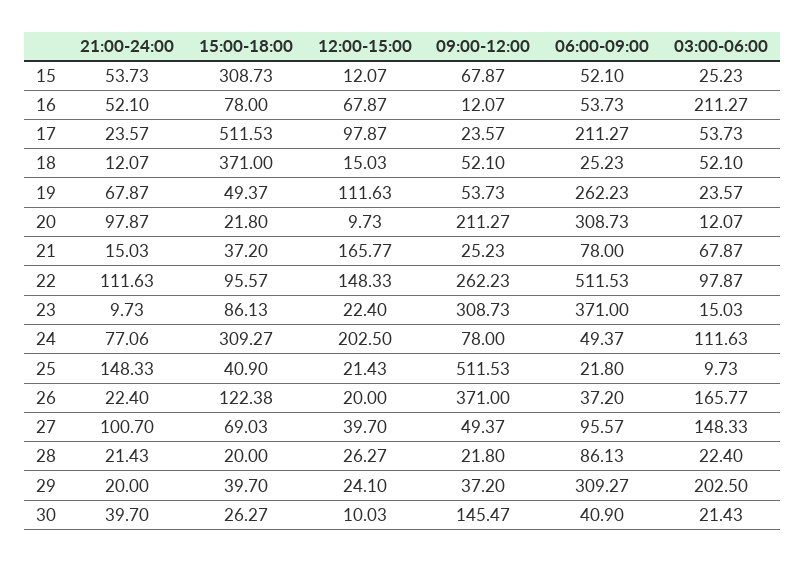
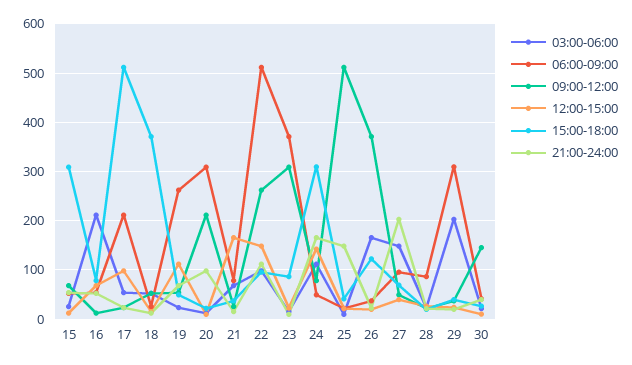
  {
    "21:00-24:00": {
      "15": 53.73,
      "16": 52.1,
      "17": 23.57,
      "18": 12.07,
      "19": 67.87,
      "20": 97.87,
      "21": 15.03,
      "22": 111.63,
      "23": 9.73,
-     "24": 77.06,
+     "24": 160,
      "25": 148.33,
      "26": 22.4,
-     "27": 100.7,
+     "27": 200,
      "28": 21.43,
      "29": 20,
      "30": 39.7
    },
    "15:00-18:00": {
      "15": 308.73,
      "16": 78,
      "17": 511.53,
      "18": 371,
      "19": 49.37,
      "20": 21.8,
      "21": 37.2,
      "22": 95.57,
      "23": 86.13,
      "24": 309.27,
      "25": 40.9,
      "26": 122.38,
      "27": 69.03,
      "28": 20,
      "29": 39.7,
      "30": 26.27
    },
    "12:00-15:00": {
      "15": 12.07,
      "16": 67.87,
      "17": 97.87,
      "18": 15.03,
      "19": 111.63,
      "20": 9.73,
      "21": 165.77,
      "22": 148.33,
      "23": 22.4,
-     "24": 202.5,
+     "24": 140,
      "25": 21.43,
      "26": 20,
      "27": 39.7,
      "28": 26.27,
      "29": 24.1,
      "30": 10.03
    },
    "09:00-12:00": {
      "15": 67.87,
      "16": 12.07,
      "17": 23.57,
      "18": 52.1,
      "19": 53.73,
      "20": 211.27,
      "21": 25.23,
      "22": 262.23,
      "23": 308.73,
      "24": 78,
      "25": 511.53,
      "26": 371,
      "27": 49.37,
      "28": 21.8,
      "29": 37.2,
      "30": 145.47
    },
    "06:00-09:00": {
      "15": 52.1,
      "16": 53.73,
      "17": 211.27,
      "18": 25.23,
      "19": 262.23,
      "20": 308.73,
      "21": 78,
      "22": 511.53,
      "23": 371,
      "24": 49.37,
      "25": 21.8,
      "26": 37.2,
      "27": 95.57,
      "28": 86.13,
      "29": 309.27,
      "30": 40.9
    },
    "03:00-06:00": {
      "15": 25.23,
      "16": 211.27,
      "17": 53.73,
      "18": 52.1,
      "19": 23.57,
      "20": 12.07,
      "21": 67.87,
      "22": 97.87,
      "23": 15.03,
      "24": 111.63,
      "25": 9.73,
      "26": 165.77,
      "27": 148.33,
      "28": 22.4,
      "29": 202.5,
      "30": 21.43
    }
  }

